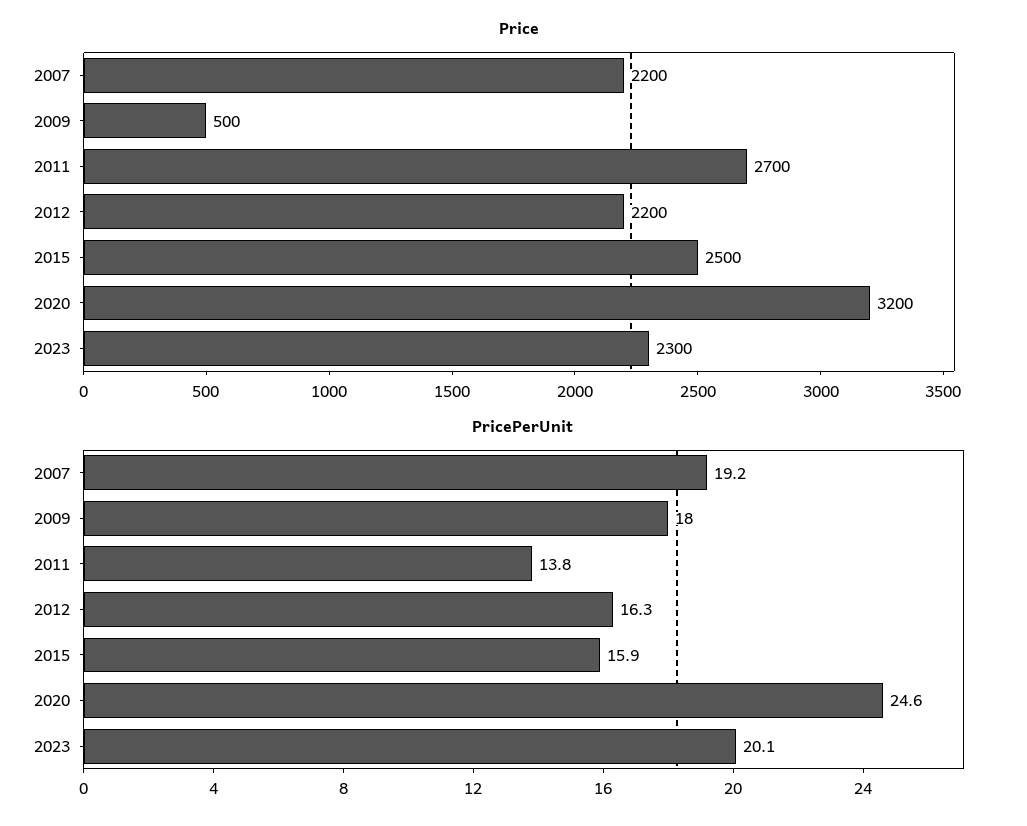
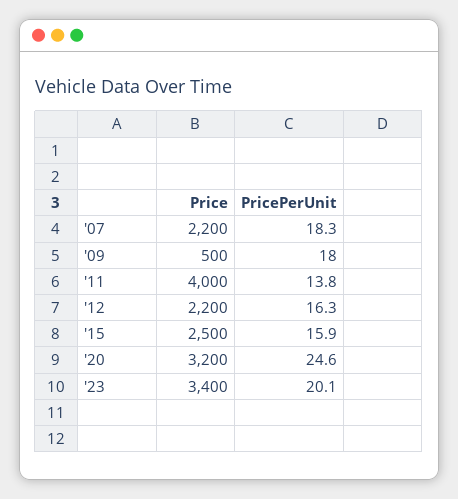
  {
    "Price": {
      "2007": 2200,
      "2009": 500,
-     "2011": 2700,
+     "2011": 4000,
      "2012": 2200,
      "2015": 2500,
      "2020": 3200,
-     "2023": 2300
+     "2023": 3400
    },
    "PricePerUnit": {
-     "2007": 19.2,
+     "2007": 18.3,
      "2009": 18,
      "2011": 13.8,
      "2012": 16.3,
      "2015": 15.9,
      "2020": 24.6,
      "2023": 20.1
    }
  }

